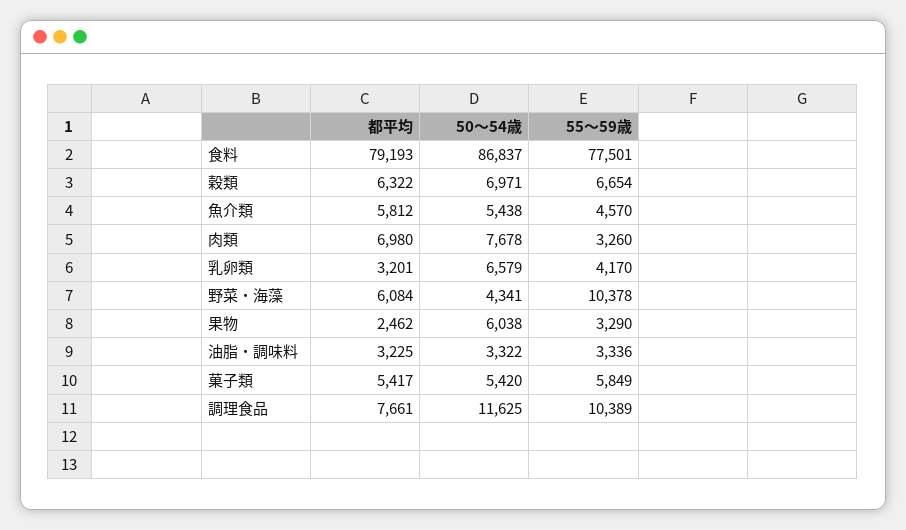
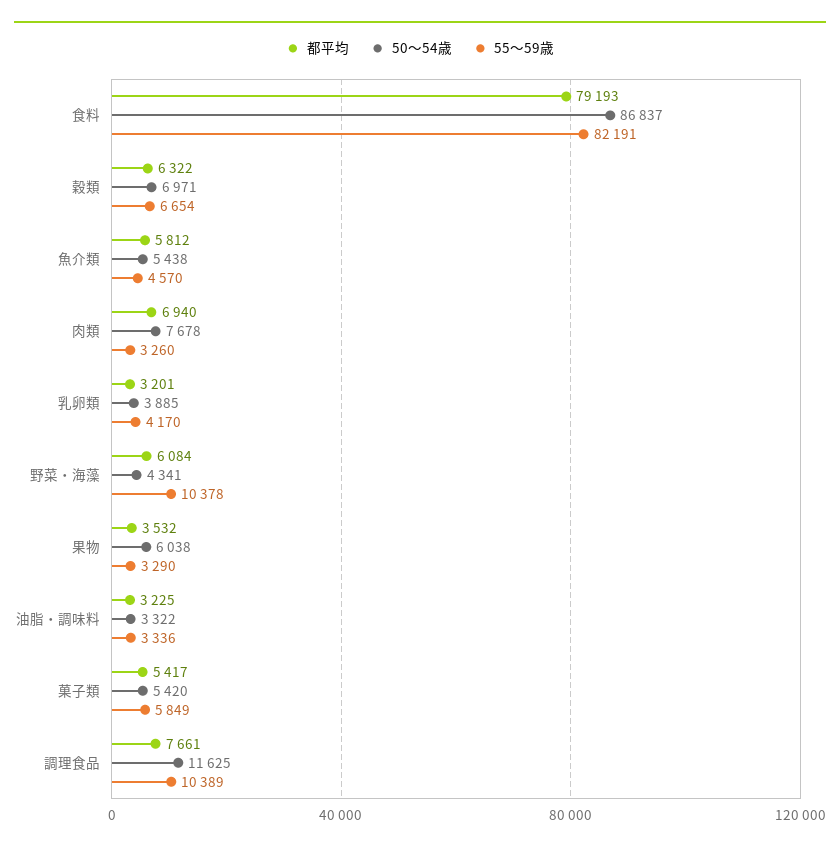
  {
    "都平均": {
      "食料": 79193,
      "穀類": 6322,
      "魚介類": 5812,
-     "肉類": 6980,
+     "肉類": 6940,
      "乳卵類": 3201,
      "野菜・海藻": 6084,
-     "果物": 2462,
+     "果物": 3532,
      "油脂・調味料": 3225,
      "菓子類": 5417,
      "調理食品": 7661
    },
    "50～54歳": {
      "食料": 86837,
      "穀類": 6971,
      "魚介類": 5438,
      "肉類": 7678,
-     "乳卵類": 6579,
+     "乳卵類": 3885,
      "野菜・海藻": 4341,
      "果物": 6038,
      "油脂・調味料": 3322,
      "菓子類": 5420,
      "調理食品": 11625
    },
    "55～59歳": {
-     "食料": 77501,
+     "食料": 82191,
      "穀類": 6654,
      "魚介類": 4570,
      "肉類": 3260,
      "乳卵類": 4170,
      "野菜・海藻": 10378,
      "果物": 3290,
      "油脂・調味料": 3336,
      "菓子類": 5849,
      "調理食品": 10389
    }
  }

